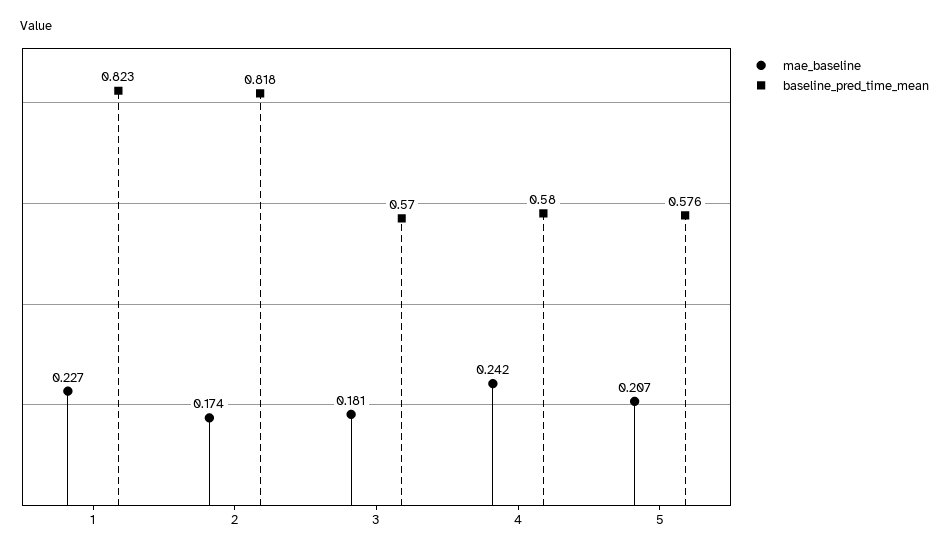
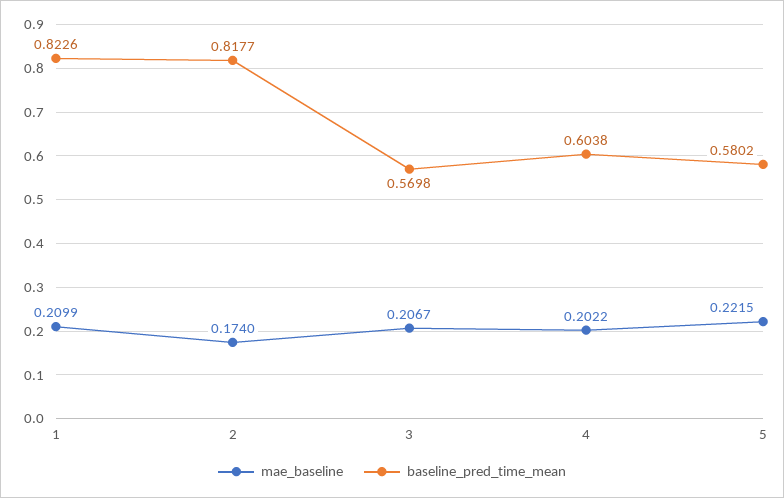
  {
    "mae_baseline": {
-     "1": 0.227,
+     "1": 0.2099,
      "2": 0.174,
-     "3": 0.181,
+     "3": 0.2067,
-     "4": 0.242,
+     "4": 0.2022,
-     "5": 0.207
+     "5": 0.2215
    },
    "baseline_pred_time_mean": {
      "1": 0.8226,
      "2": 0.8177,
      "3": 0.5698,
-     "4": 0.58,
+     "4": 0.6038,
-     "5": 0.576
+     "5": 0.5802
    }
  }

